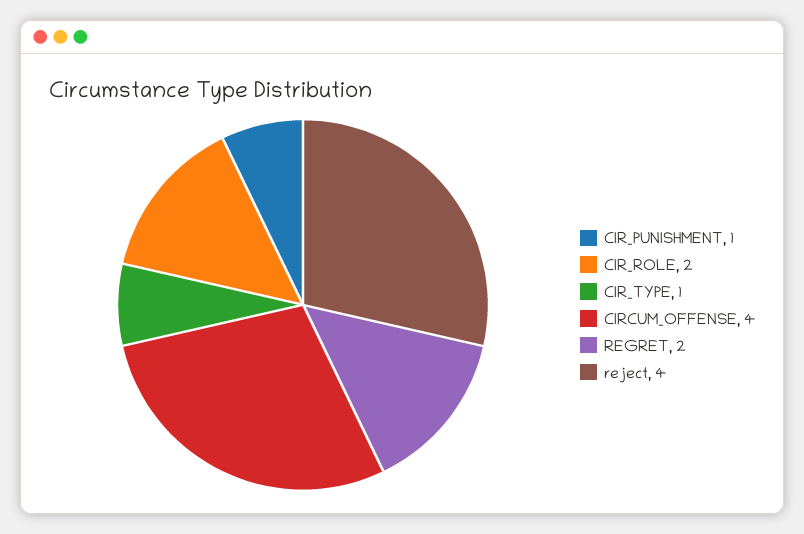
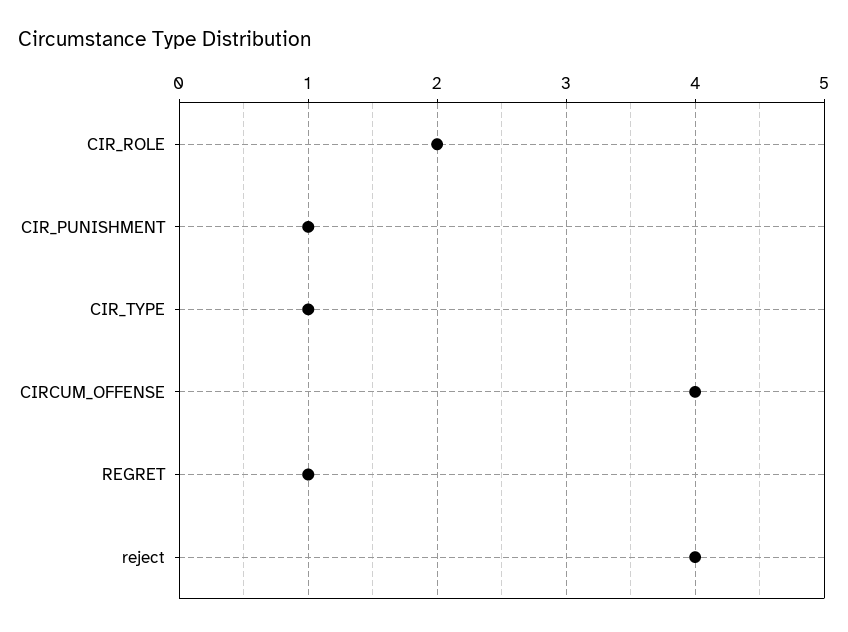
  {
    "CIR_PUNISHMENT": 1,
    "CIR_ROLE": 2,
    "CIR_TYPE": 1,
    "CIRCUM_OFFENSE": 4,
-   "REGRET": 2,
+   "REGRET": 1,
    "reject": 4
  }

